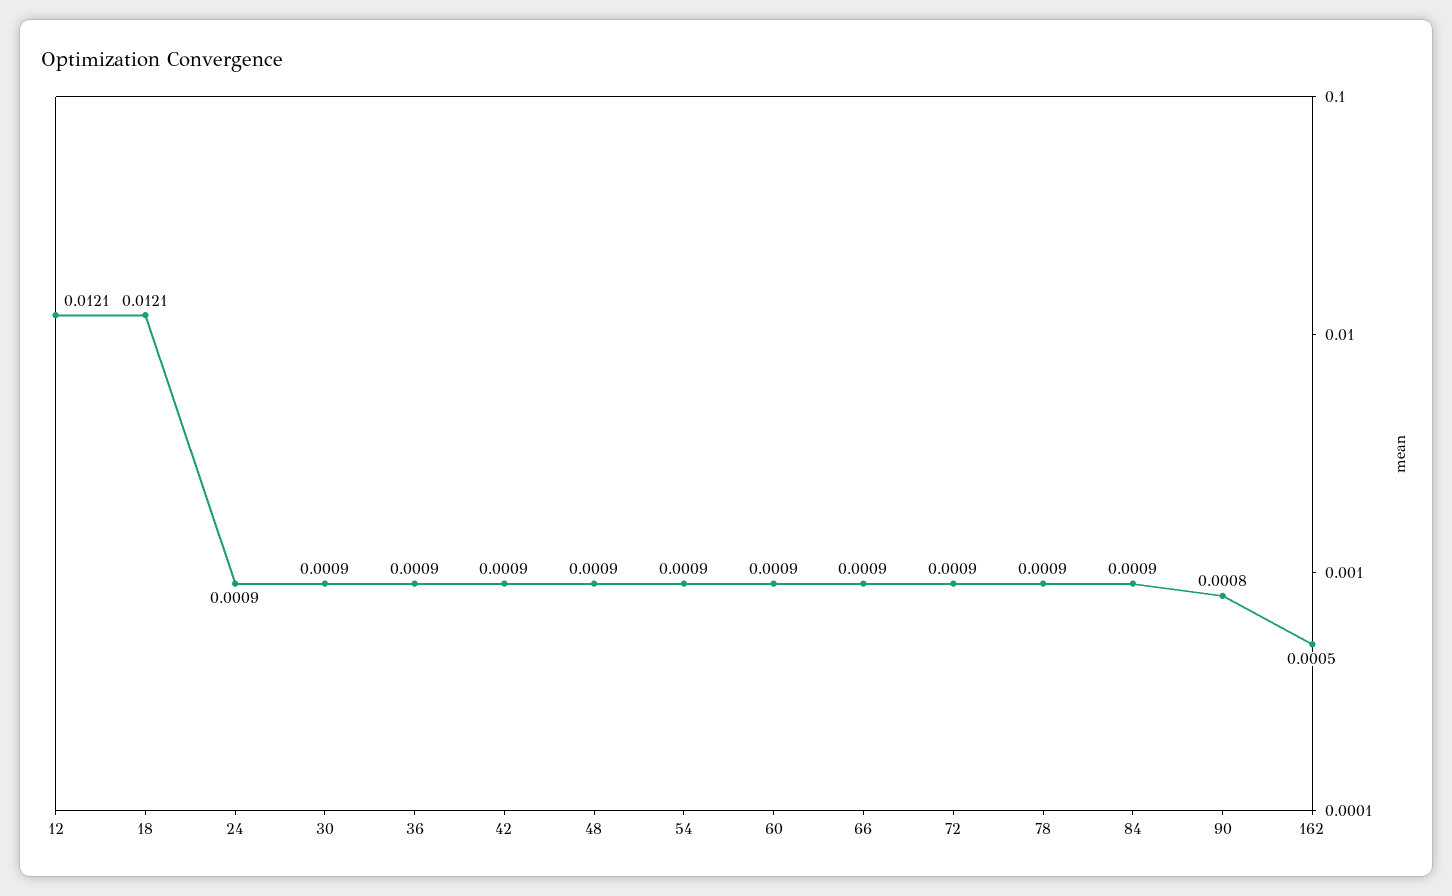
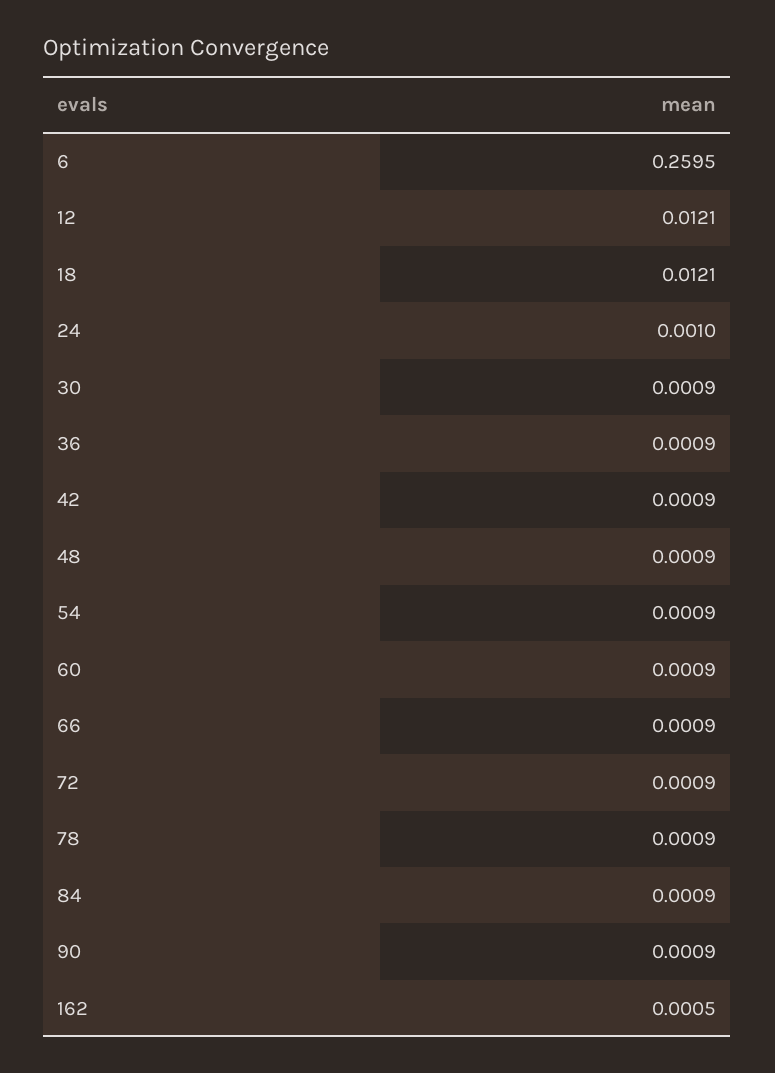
  {
    "12": 0.0121,
    "18": 0.0121,
-   "24": 0.0009,
+   "24": 0.001,
    "30": 0.0009,
    "36": 0.0009,
    "42": 0.0009,
    "48": 0.0009,
    "54": 0.0009,
    "60": 0.0009,
    "66": 0.0009,
    "72": 0.0009,
    "78": 0.0009,
    "84": 0.0009,
-   "90": 0.0008,
+   "90": 0.0009,
-   "162": 0.0005
+   "162": 0.0005,
+   "6": 0.2595
  }

